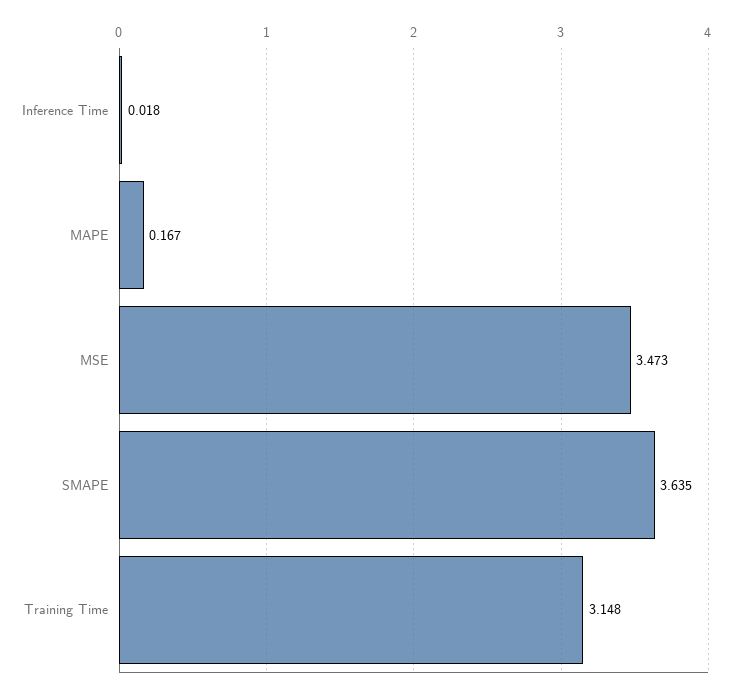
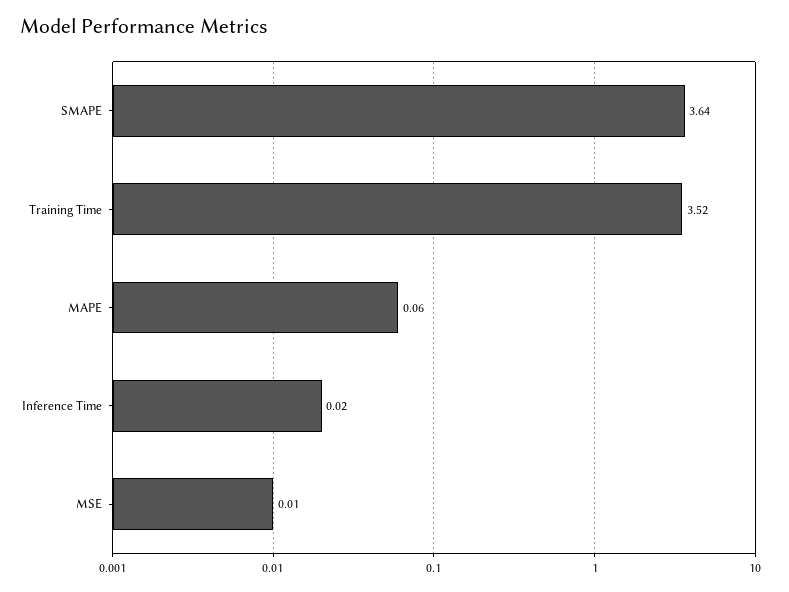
  {
    "Inference Time": 0.018,
-   "MAPE": 0.167,
+   "MAPE": 0.06,
-   "MSE": 3.473,
+   "MSE": 0.01,
    "SMAPE": 3.635,
-   "Training Time": 3.148
+   "Training Time": 3.52
  }

